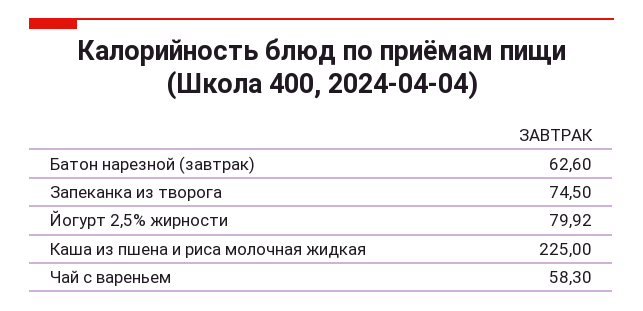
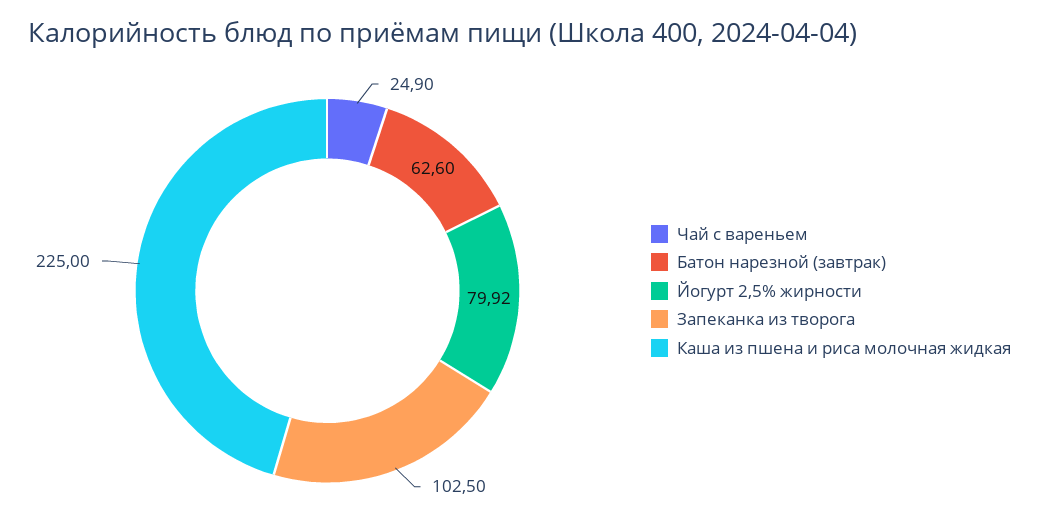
  {
    "Батон нарезной (завтрак)": 62.6,
-   "Запеканка из творога": 74.5,
+   "Запеканка из творога": 102.5,
    "Йогурт 2,5% жирности": 79.92,
    "Каша из пшена и риса молочная жидкая": 225,
-   "Чай с вареньем": 58.3
+   "Чай с вареньем": 24.9
  }

